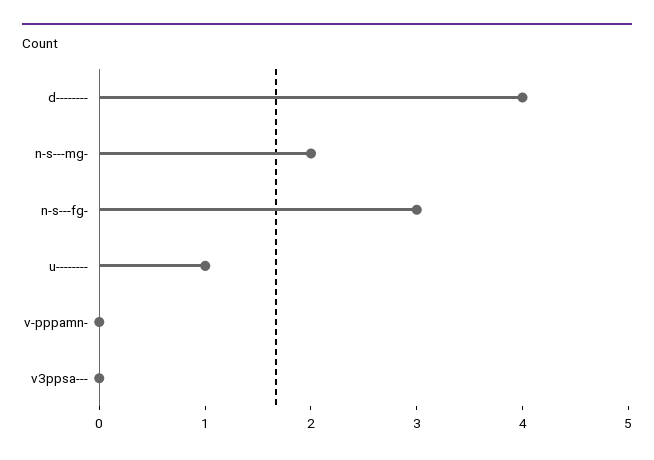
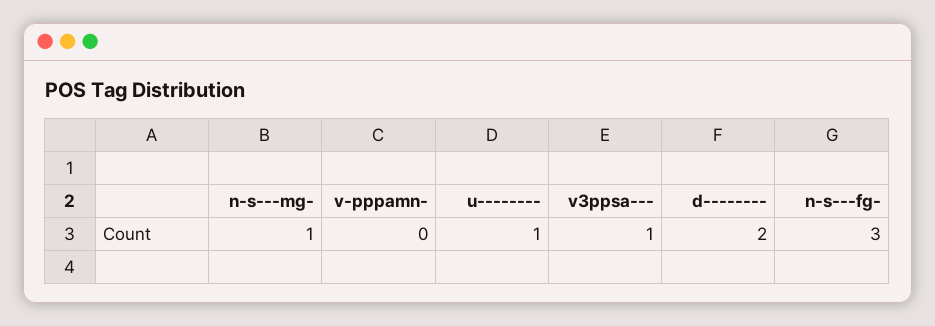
  {
-   "d--------": 4,
+   "d--------": 2,
-   "n-s---mg-": 2,
+   "n-s---mg-": 1,
    "n-s---fg-": 3,
    "u--------": 1,
    "v-pppamn-": 0,
-   "v3ppsa---": 0
+   "v3ppsa---": 1
  }

